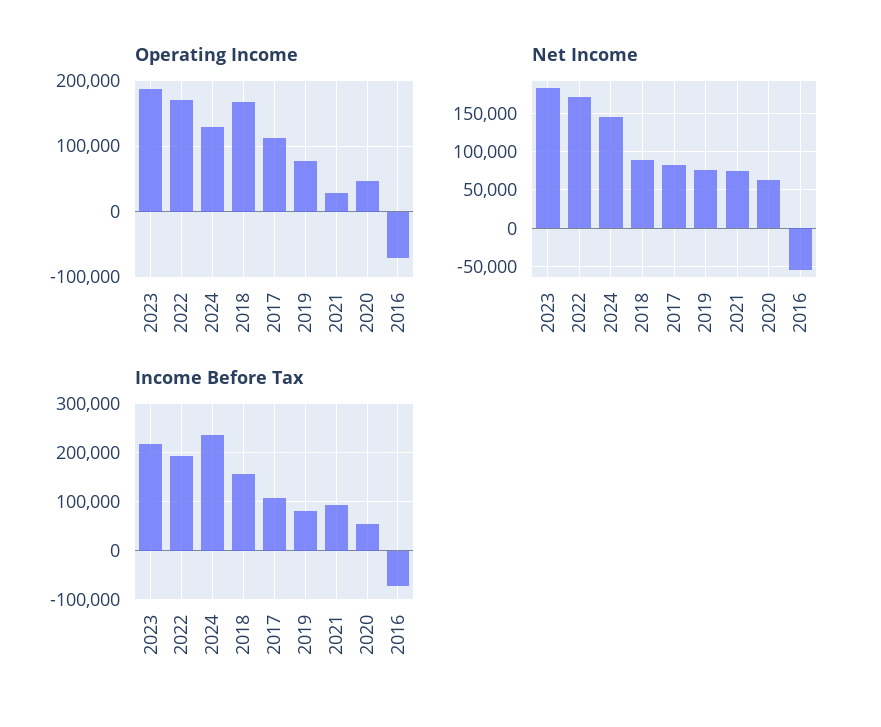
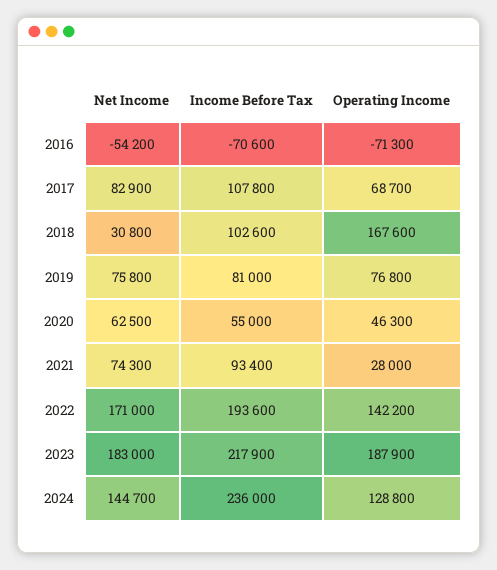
  {
    "Operating Income": {
      "2023": 187900,
-     "2022": 170000,
+     "2022": 142200,
      "2024": 128800,
      "2018": 167600,
-     "2017": 110000,
+     "2017": 68700,
      "2019": 76800,
      "2021": 28000,
      "2020": 46300,
      "2016": -71300
    },
    "Net Income": {
      "2023": 183000,
      "2022": 171000,
      "2024": 144700,
-     "2018": 90000,
+     "2018": 30800,
      "2017": 82900,
      "2019": 75800,
      "2021": 74300,
      "2020": 62500,
      "2016": -54200
    },
    "Income Before Tax": {
      "2023": 217900,
      "2022": 193600,
      "2024": 236000,
-     "2018": 160000,
+     "2018": 102600,
      "2017": 107800,
      "2019": 81000,
      "2021": 93400,
      "2020": 55000,
      "2016": -70600
    }
  }

